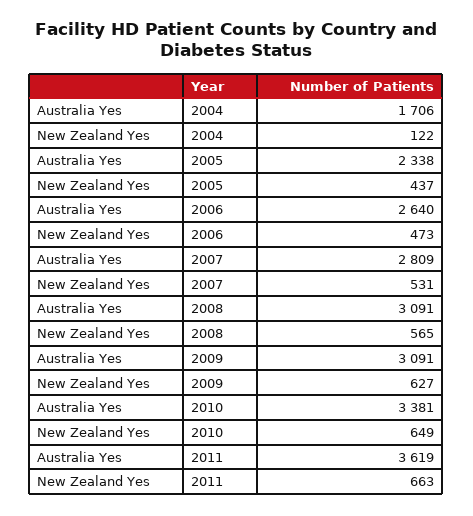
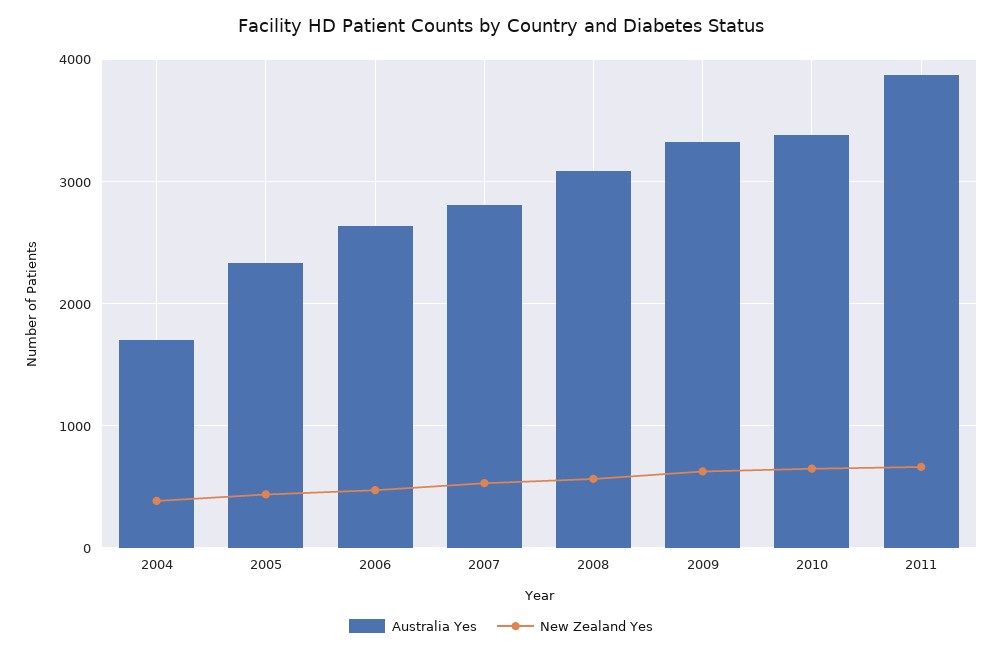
  {
    "Australia Yes": {
      "2004": 1706,
      "2005": 2338,
      "2006": 2640,
      "2007": 2809,
      "2008": 3091,
-     "2009": 3091,
+     "2009": 3300,
      "2010": 3381,
-     "2011": 3619
+     "2011": 3900
    },
    "New Zealand Yes": {
-     "2004": 122,
+     "2004": 400,
      "2005": 437,
      "2006": 473,
      "2007": 531,
      "2008": 565,
      "2009": 627,
      "2010": 649,
      "2011": 663
    }
  }

